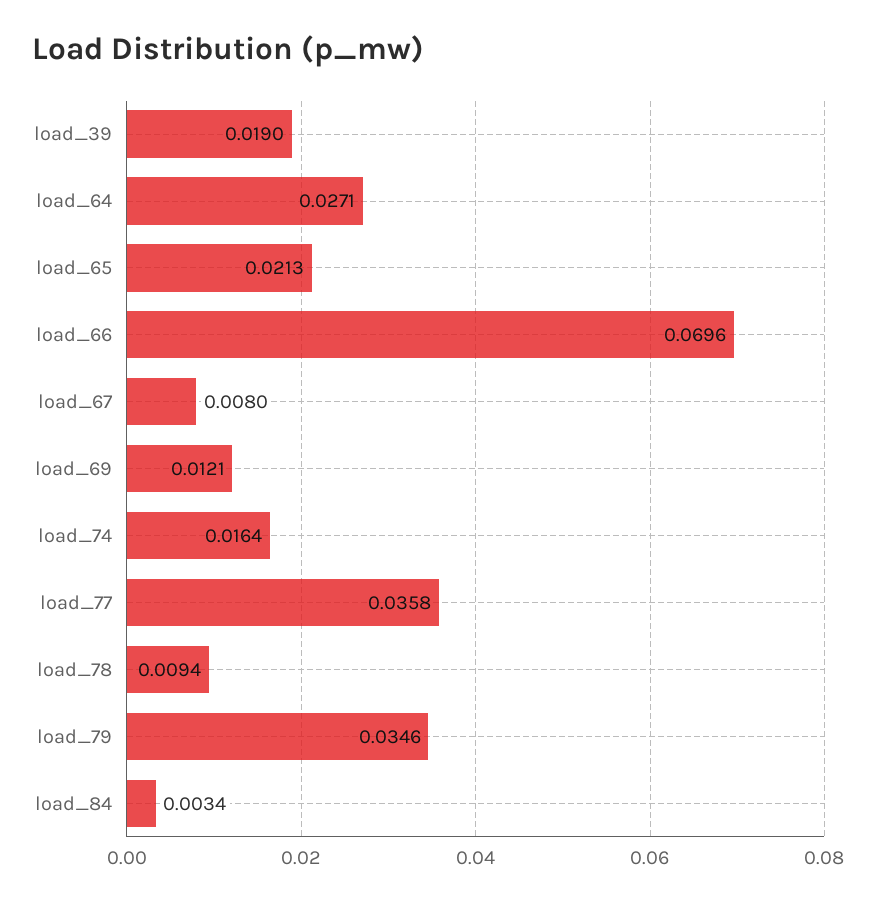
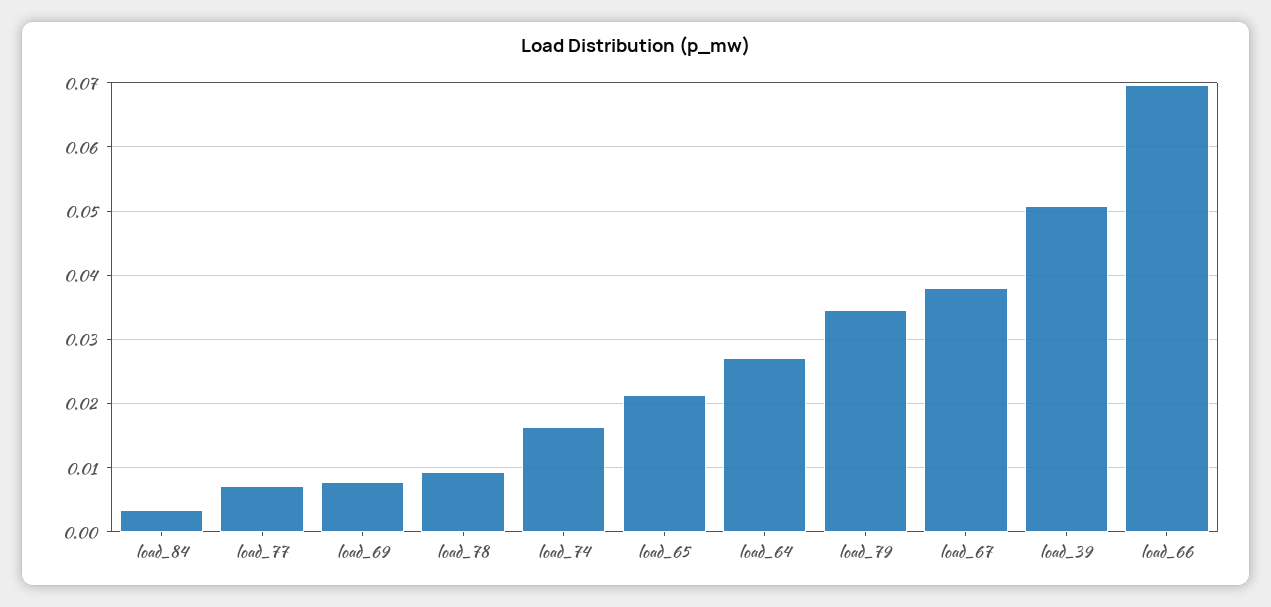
  {
-   "load_39": 0.019,
+   "load_39": 0.051,
    "load_64": 0.0271,
    "load_65": 0.0213,
    "load_66": 0.0696,
-   "load_67": 0.008,
+   "load_67": 0.038,
-   "load_69": 0.0121,
+   "load_69": 0.008,
    "load_74": 0.0164,
-   "load_77": 0.0358,
+   "load_77": 0.007,
    "load_78": 0.0094,
    "load_79": 0.0346,
    "load_84": 0.0034
  }

